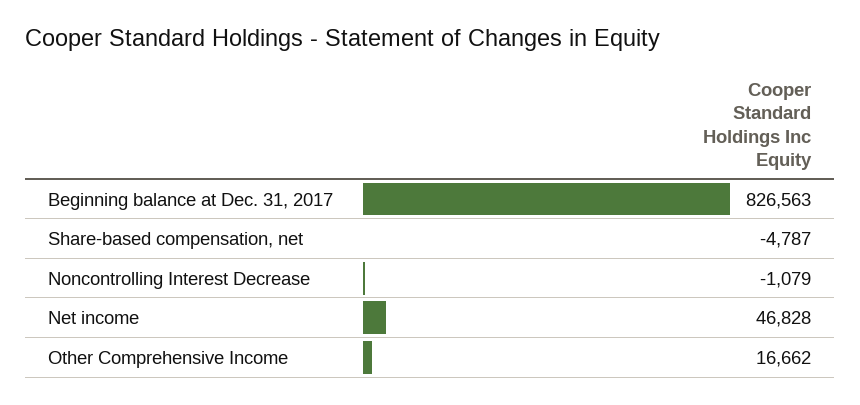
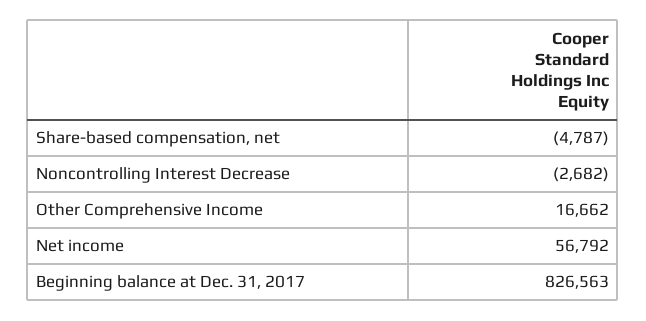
  {
    "Beginning balance at Dec. 31, 2017": 826563,
    "Share-based compensation, net": -4787,
-   "Noncontrolling Interest Decrease": -1079,
+   "Noncontrolling Interest Decrease": -2682,
-   "Net income": 46828,
+   "Net income": 56792,
    "Other Comprehensive Income": 16662
  }

